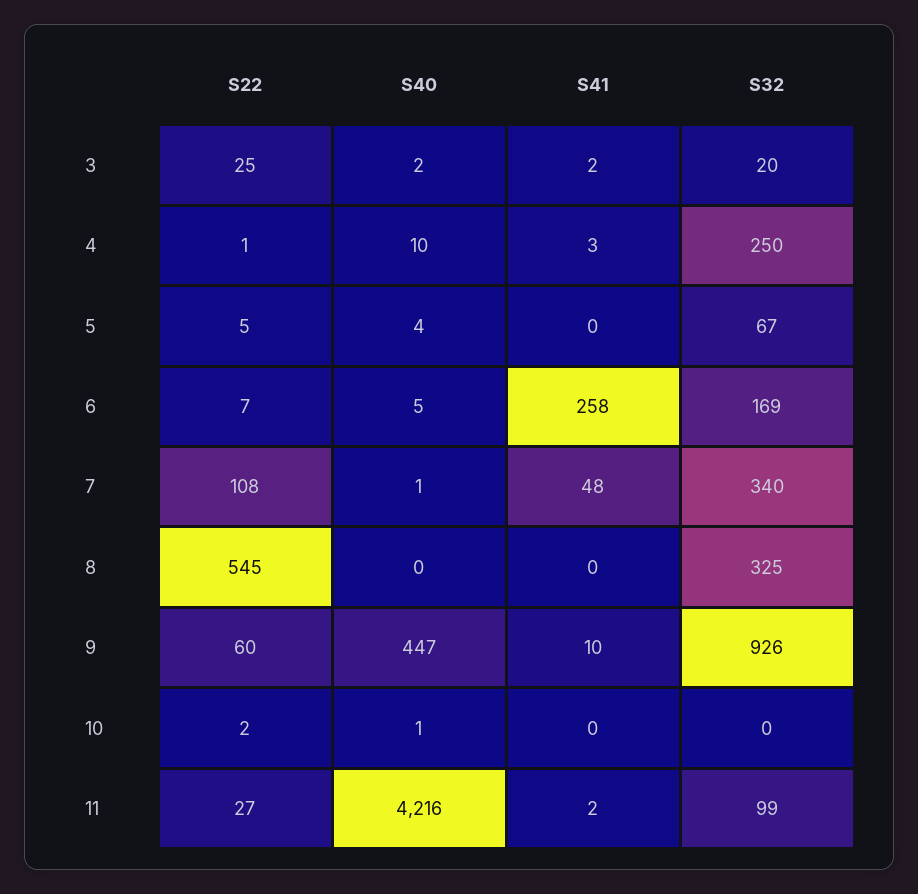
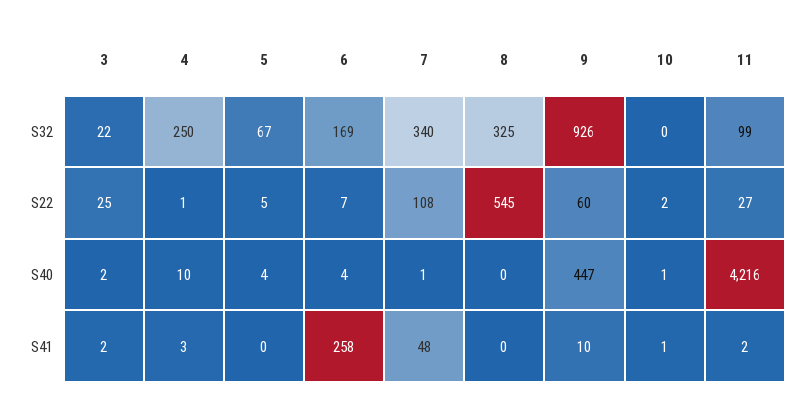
  {
    "S22": {
      "3": 25,
      "4": 1,
      "5": 5,
      "6": 7,
      "7": 108,
      "8": 545,
      "9": 60,
      "10": 2,
      "11": 27
    },
    "S40": {
      "3": 2,
      "4": 10,
      "5": 4,
-     "6": 5,
+     "6": 4,
      "7": 1,
      "8": 0,
      "9": 447,
      "10": 1,
      "11": 4216
    },
    "S41": {
      "3": 2,
      "4": 3,
      "5": 0,
      "6": 258,
      "7": 48,
      "8": 0,
      "9": 10,
-     "10": 0,
+     "10": 1,
      "11": 2
    },
    "S32": {
-     "3": 20,
+     "3": 22,
      "4": 250,
      "5": 67,
      "6": 169,
      "7": 340,
      "8": 325,
      "9": 926,
      "10": 0,
      "11": 99
    }
  }

